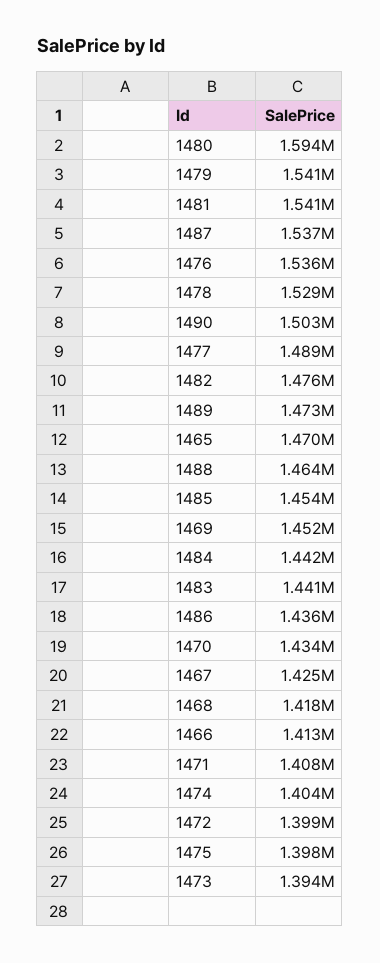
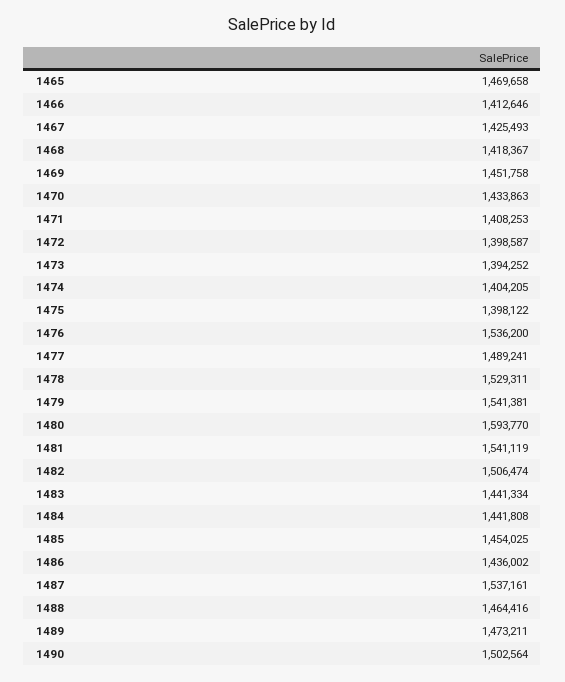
  {
    "1480": 1593770,
    "1479": 1541381,
    "1481": 1541119,
    "1487": 1537161,
    "1476": 1536200,
    "1478": 1529311,
    "1490": 1502564,
    "1477": 1489241,
-   "1482": 1476000,
+   "1482": 1506474,
    "1489": 1473211,
    "1465": 1469658,
    "1488": 1464416,
    "1485": 1454025,
    "1469": 1451758,
    "1484": 1441808,
    "1483": 1441334,
    "1486": 1436002,
    "1470": 1433863,
    "1467": 1425493,
    "1468": 1418367,
    "1466": 1412646,
    "1471": 1408253,
    "1474": 1404205,
    "1472": 1398587,
    "1475": 1398122,
    "1473": 1394252
  }

